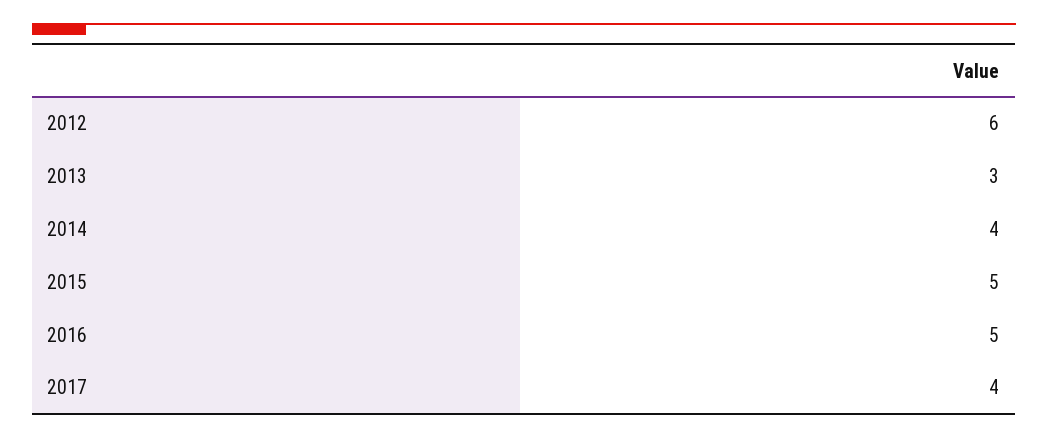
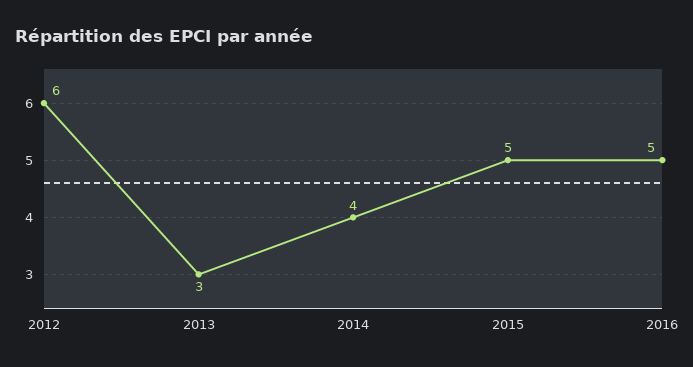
  {
    "2012": 6,
    "2013": 3,
    "2014": 4,
    "2015": 5,
-   "2016": 5,
+   "2016": 5
-   "2017": 4
  }

